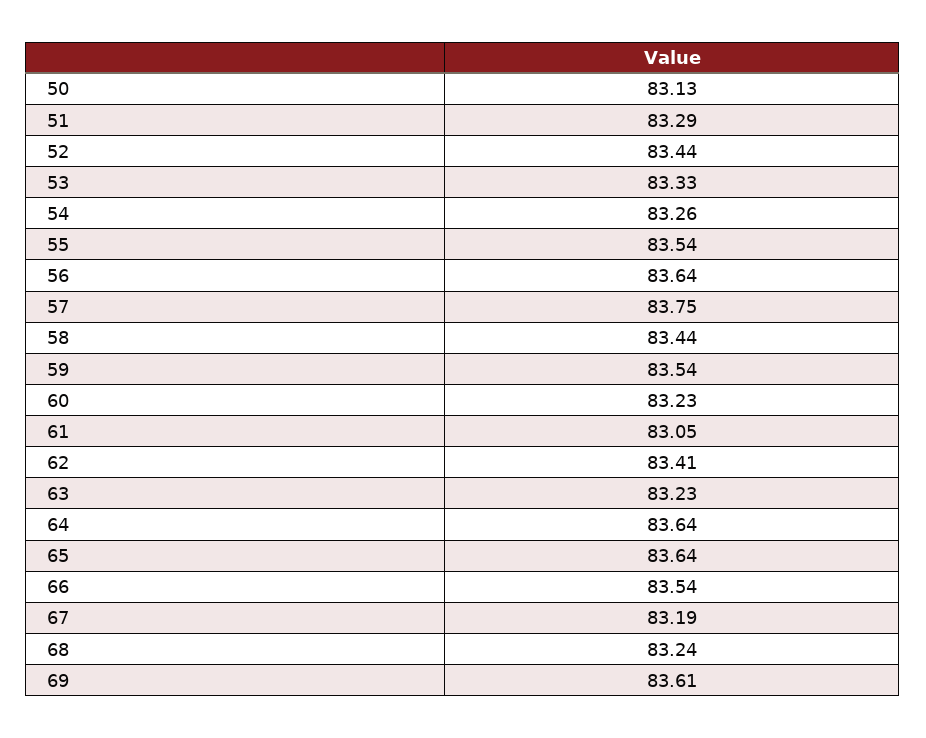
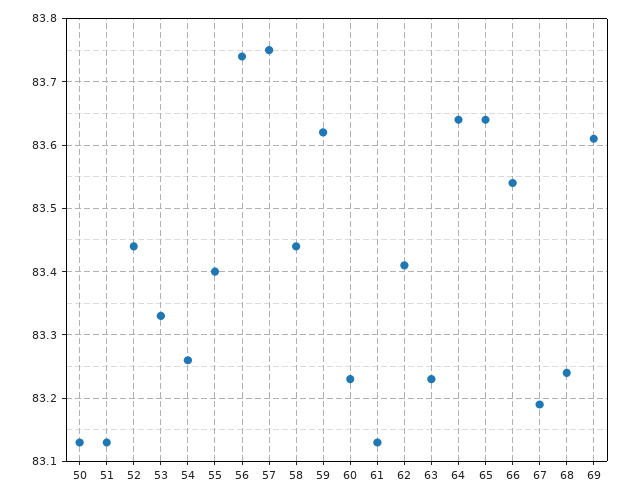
  {
    "50": 83.13,
-   "51": 83.29,
+   "51": 83.13,
    "52": 83.44,
    "53": 83.33,
    "54": 83.26,
-   "55": 83.54,
+   "55": 83.4,
-   "56": 83.64,
+   "56": 83.74,
    "57": 83.75,
    "58": 83.44,
-   "59": 83.54,
+   "59": 83.62,
    "60": 83.23,
-   "61": 83.05,
+   "61": 83.13,
    "62": 83.41,
    "63": 83.23,
    "64": 83.64,
    "65": 83.64,
    "66": 83.54,
    "67": 83.19,
    "68": 83.24,
    "69": 83.61
  }

